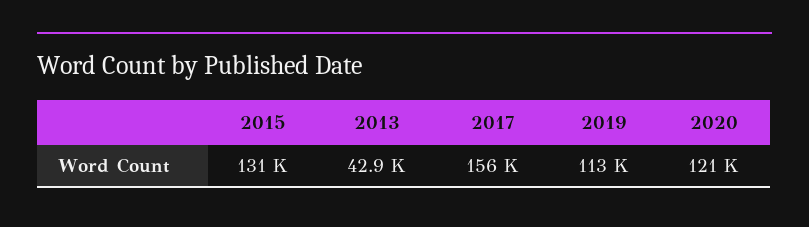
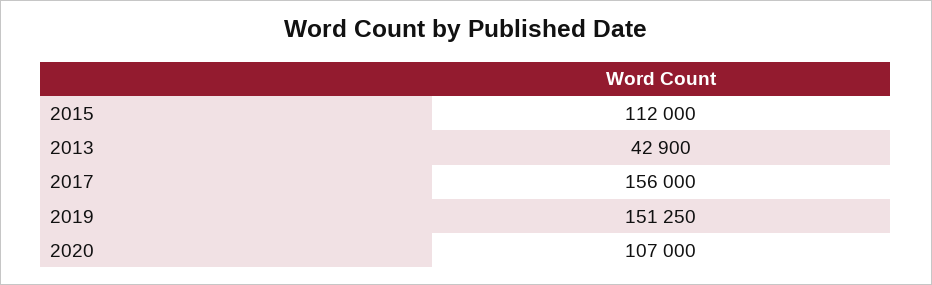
  {
-   "2015": 131000,
+   "2015": 112000,
    "2013": 42900,
    "2017": 156000,
-   "2019": 113000,
+   "2019": 151250,
-   "2020": 121000
+   "2020": 107000
  }

